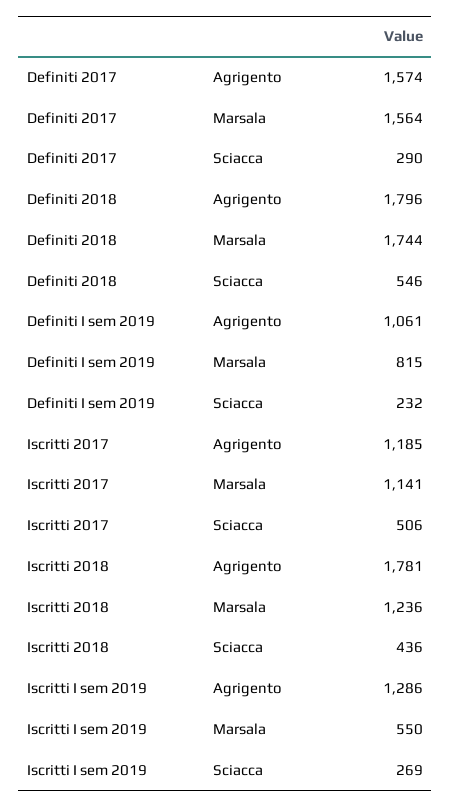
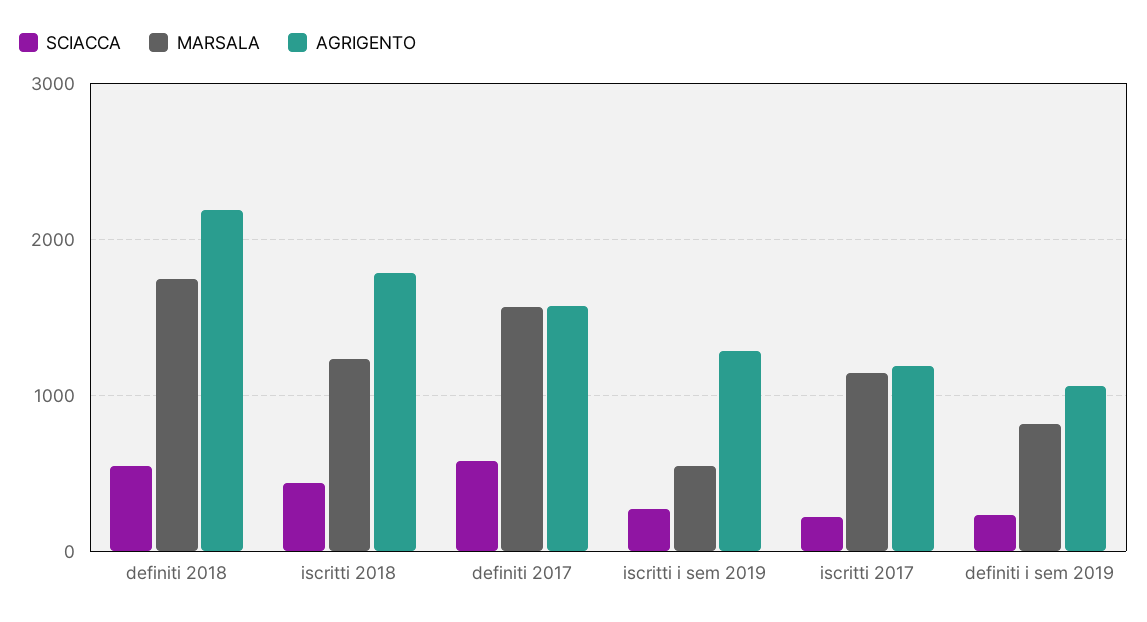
  {
    "Agrigento": {
      "Definiti 2017": 1574,
-     "Definiti 2018": 1796,
+     "Definiti 2018": 2200,
      "Definiti I sem 2019": 1061,
      "Iscritti 2017": 1185,
      "Iscritti 2018": 1781,
      "Iscritti I sem 2019": 1286
    },
    "Marsala": {
      "Definiti 2017": 1564,
      "Definiti 2018": 1744,
      "Definiti I sem 2019": 815,
      "Iscritti 2017": 1141,
      "Iscritti 2018": 1236,
      "Iscritti I sem 2019": 550
    },
    "Sciacca": {
-     "Definiti 2017": 290,
+     "Definiti 2017": 600,
      "Definiti 2018": 546,
      "Definiti I sem 2019": 232,
-     "Iscritti 2017": 506,
+     "Iscritti 2017": 200,
      "Iscritti 2018": 436,
      "Iscritti I sem 2019": 269
    }
  }

